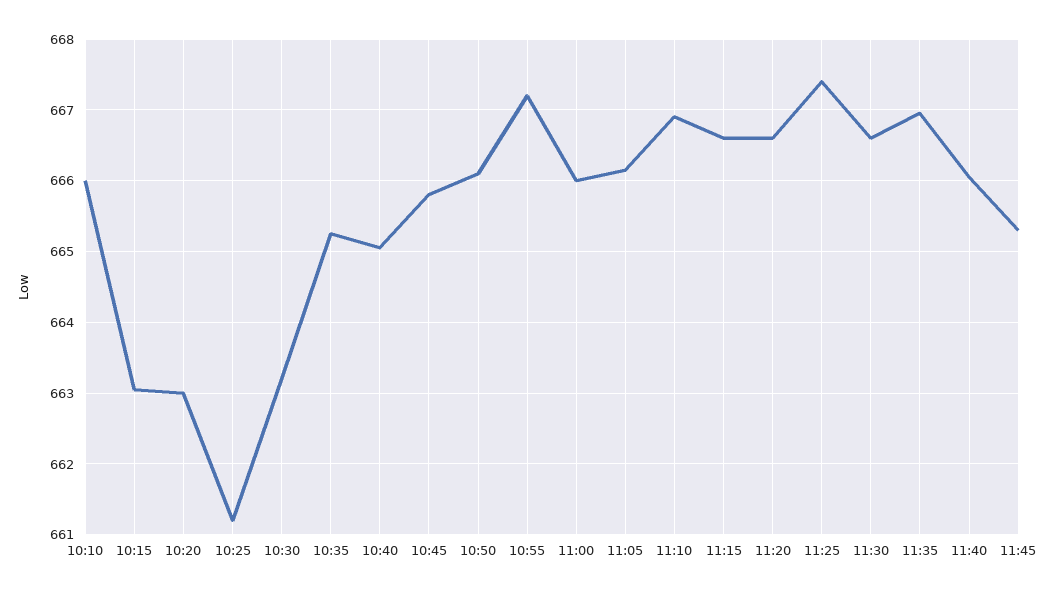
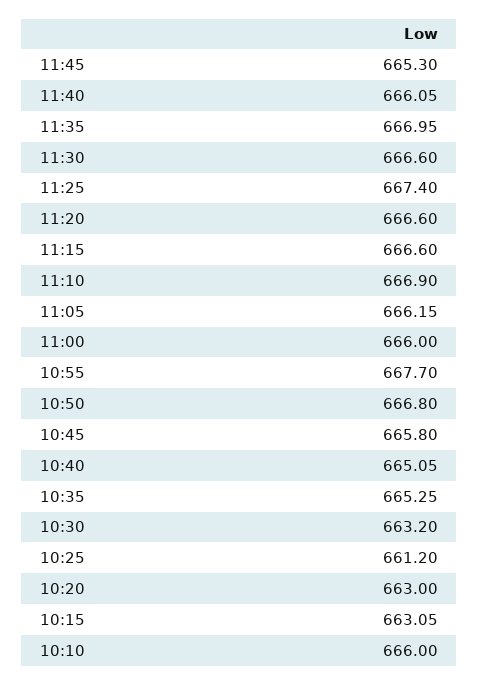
  {
    "10:10": 666,
    "10:15": 663.05,
    "10:20": 663,
    "10:25": 661.2,
    "10:30": 663.2,
    "10:35": 665.25,
    "10:40": 665.05,
    "10:45": 665.8,
-   "10:50": 666.1,
+   "10:50": 666.8,
-   "10:55": 667.2,
+   "10:55": 667.7,
    "11:00": 666,
    "11:05": 666.15,
    "11:10": 666.9,
    "11:15": 666.6,
    "11:20": 666.6,
    "11:25": 667.4,
    "11:30": 666.6,
    "11:35": 666.95,
    "11:40": 666.05,
    "11:45": 665.3
  }

